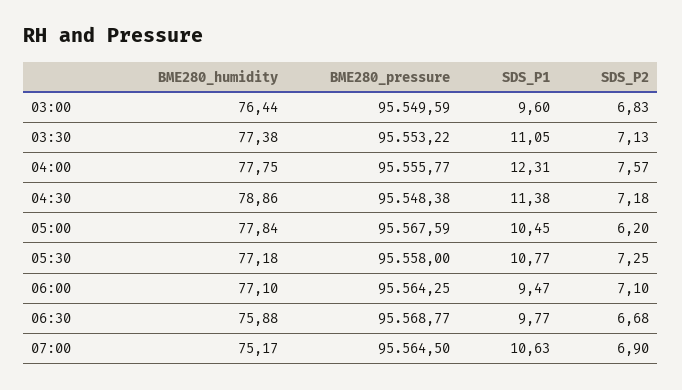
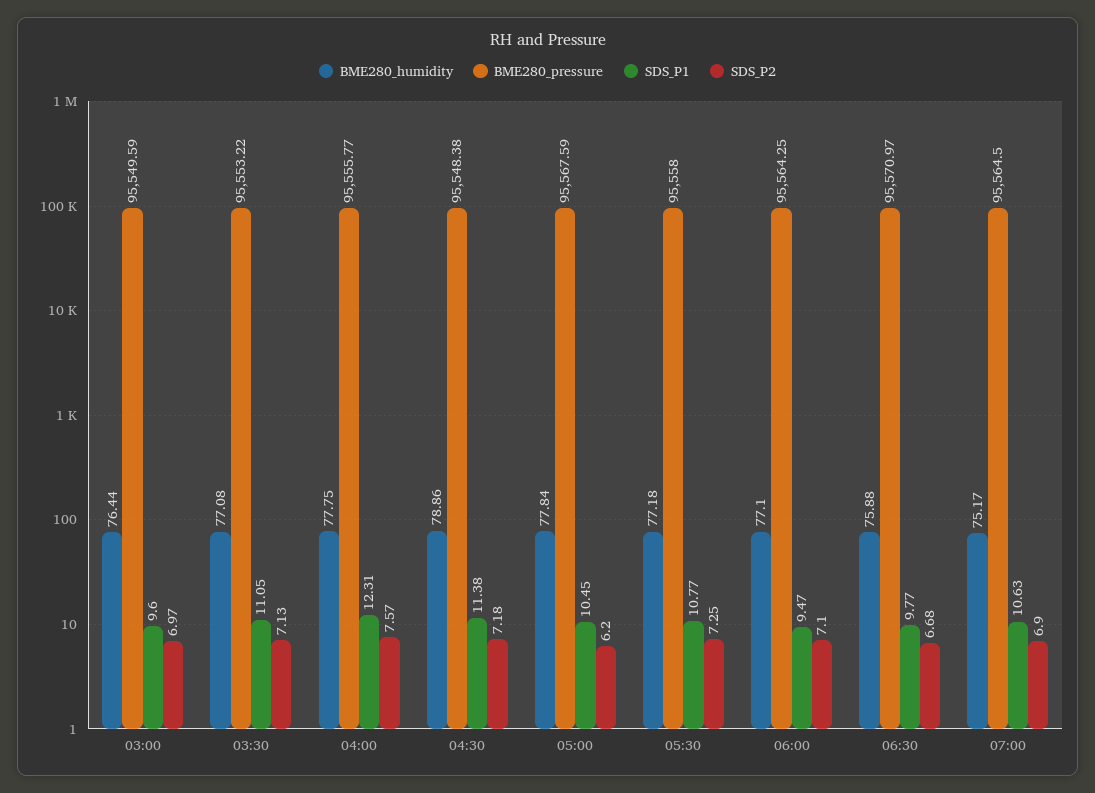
  {
    "BME280_humidity": {
      "03:00": 76.44,
-     "03:30": 77.38,
+     "03:30": 77.08,
      "04:00": 77.75,
      "04:30": 78.86,
      "05:00": 77.84,
      "05:30": 77.18,
      "06:00": 77.1,
      "06:30": 75.88,
      "07:00": 75.17
    },
    "BME280_pressure": {
      "03:00": 95549.59,
      "03:30": 95553.22,
      "04:00": 95555.77,
      "04:30": 95548.38,
      "05:00": 95567.59,
      "05:30": 95558,
      "06:00": 95564.25,
-     "06:30": 95568.77,
+     "06:30": 95570.97,
      "07:00": 95564.5
    },
    "SDS_P1": {
      "03:00": 9.6,
      "03:30": 11.05,
      "04:00": 12.31,
      "04:30": 11.38,
      "05:00": 10.45,
      "05:30": 10.77,
      "06:00": 9.47,
      "06:30": 9.77,
      "07:00": 10.63
    },
    "SDS_P2": {
-     "03:00": 6.83,
+     "03:00": 6.97,
      "03:30": 7.13,
      "04:00": 7.57,
      "04:30": 7.18,
      "05:00": 6.2,
      "05:30": 7.25,
      "06:00": 7.1,
      "06:30": 6.68,
      "07:00": 6.9
    }
  }

